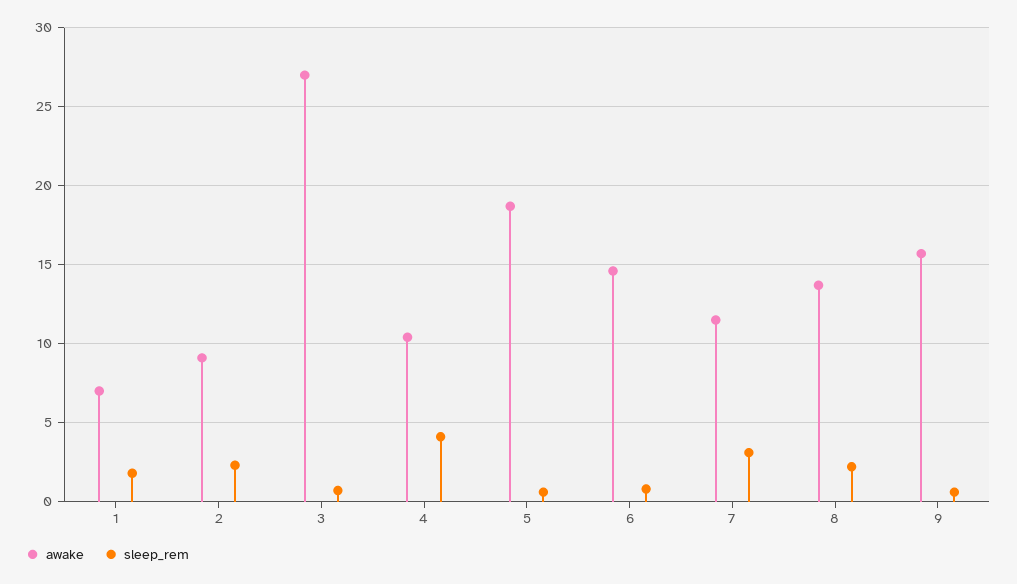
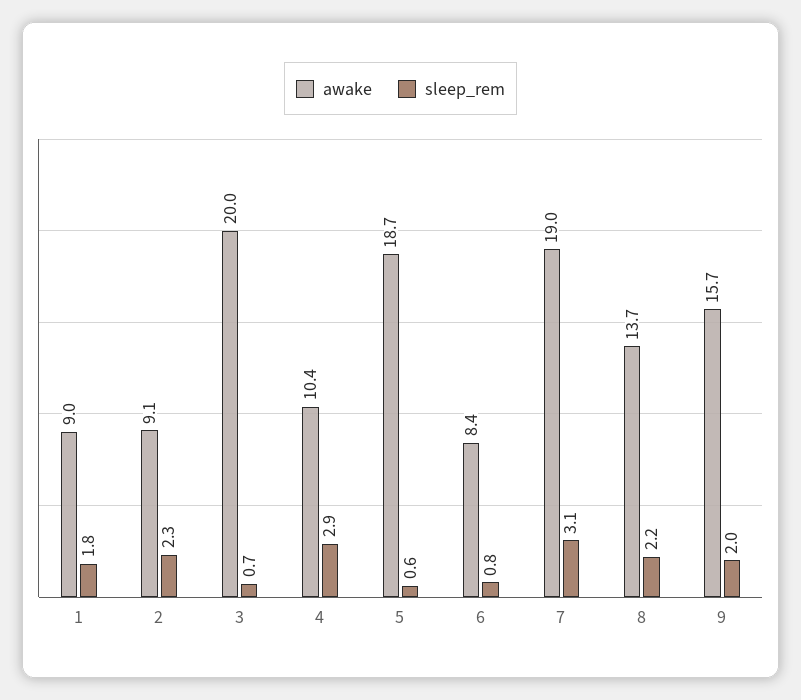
  {
    "awake": {
-     "1": 7,
+     "1": 9,
      "2": 9.1,
-     "3": 27,
+     "3": 20,
      "4": 10.4,
      "5": 18.7,
-     "6": 14.5,
+     "6": 8.4,
-     "7": 11.5,
+     "7": 19,
      "8": 13.7,
      "9": 15.7
    },
    "sleep_rem": {
      "1": 1.8,
      "2": 2.3,
      "3": 0.7,
-     "4": 4,
+     "4": 2.9,
      "5": 0.6,
      "6": 0.8,
      "7": 3.1,
      "8": 2.2,
-     "9": 0.5
+     "9": 2
    }
  }

